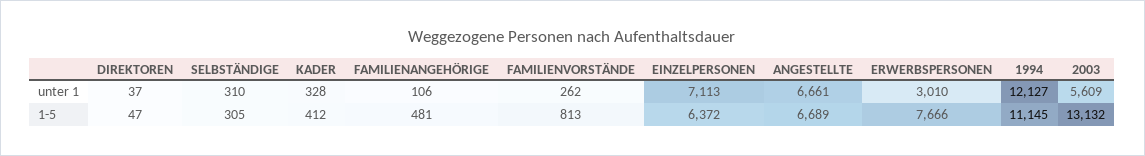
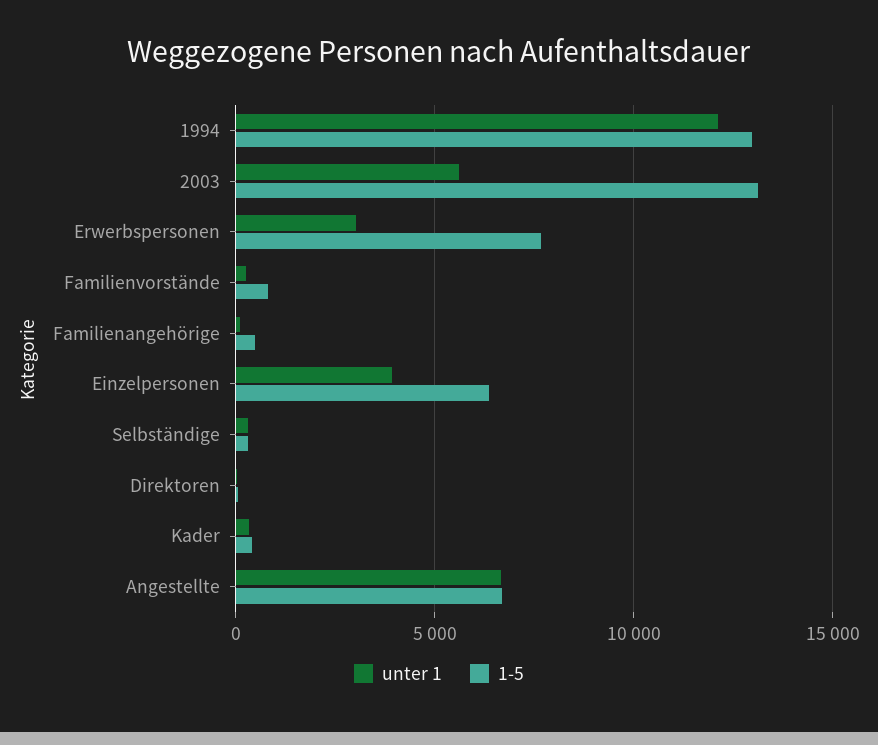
  {
    "unter 1": {
      "DIREKTOREN": 37,
      "SELBSTÄNDIGE": 310,
      "KADER": 328,
      "FAMILIENANGEHÖRIGE": 106,
      "FAMILIENVORSTÄNDE": 262,
-     "EINZELPERSONEN": 7113,
+     "EINZELPERSONEN": 4000,
      "ANGESTELLTE": 6661,
      "ERWERBSPERSONEN": 3010,
      "1994": 12127,
      "2003": 5609
    },
    "1-5": {
      "DIREKTOREN": 47,
      "SELBSTÄNDIGE": 305,
      "KADER": 412,
      "FAMILIENANGEHÖRIGE": 481,
      "FAMILIENVORSTÄNDE": 813,
      "EINZELPERSONEN": 6372,
      "ANGESTELLTE": 6689,
      "ERWERBSPERSONEN": 7666,
-     "1994": 11145,
+     "1994": 13000,
      "2003": 13132
    }
  }

